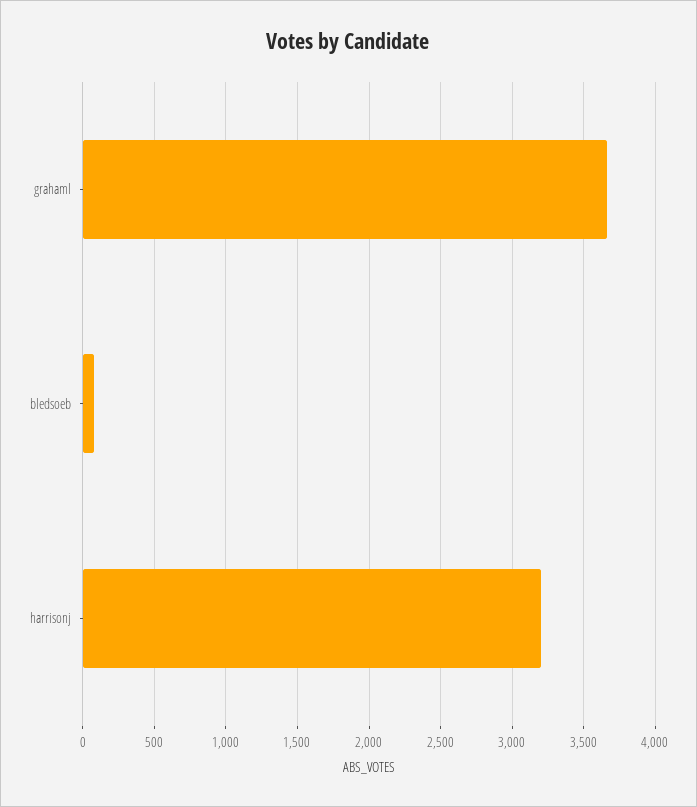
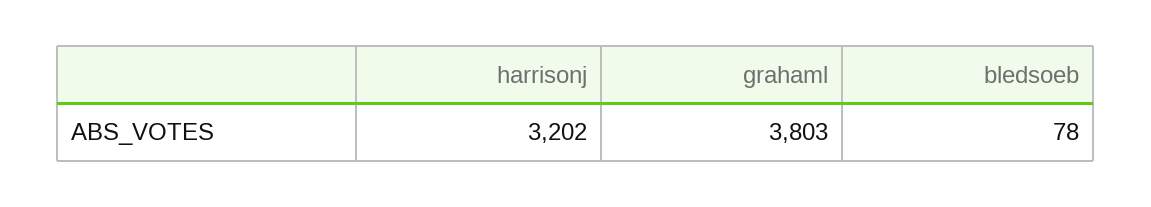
  {
-   "grahaml": 3650,
+   "grahaml": 3803,
    "bledsoeb": 78,
    "harrisonj": 3202
  }

